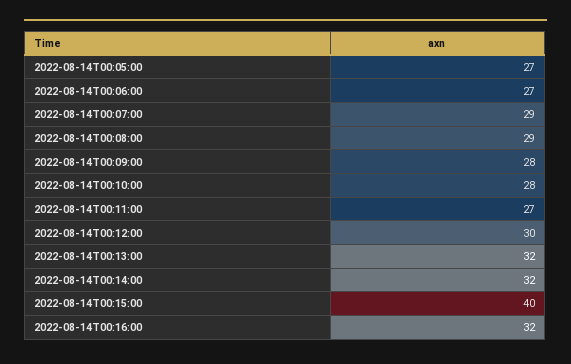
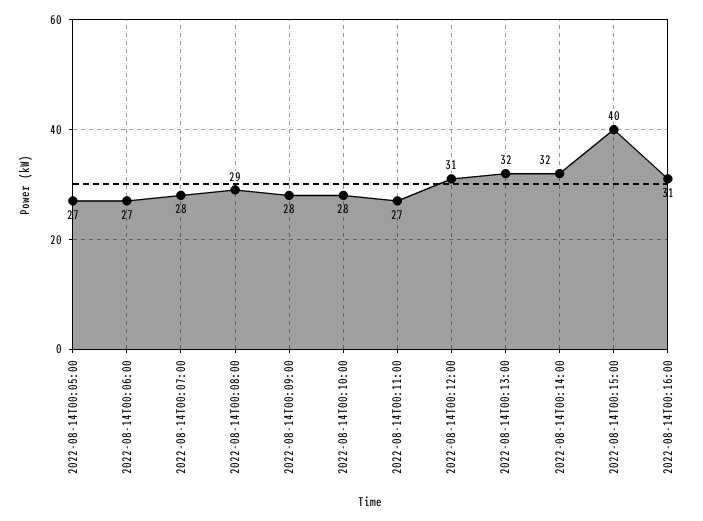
  {
    "2022-08-14T00:05:00": 27,
    "2022-08-14T00:06:00": 27,
-   "2022-08-14T00:07:00": 29,
+   "2022-08-14T00:07:00": 28,
    "2022-08-14T00:08:00": 29,
    "2022-08-14T00:09:00": 28,
    "2022-08-14T00:10:00": 28,
    "2022-08-14T00:11:00": 27,
-   "2022-08-14T00:12:00": 30,
+   "2022-08-14T00:12:00": 31,
    "2022-08-14T00:13:00": 32,
    "2022-08-14T00:14:00": 32,
    "2022-08-14T00:15:00": 40,
-   "2022-08-14T00:16:00": 32
+   "2022-08-14T00:16:00": 31
  }

